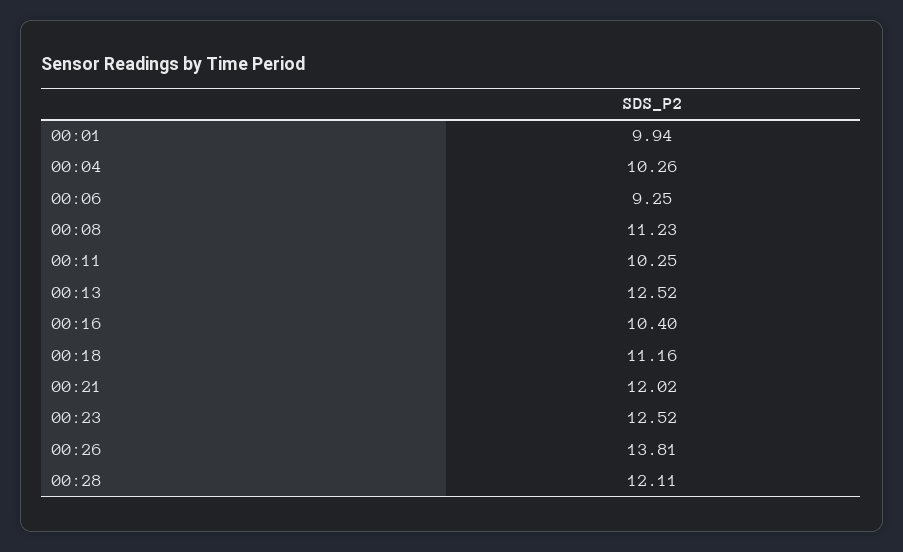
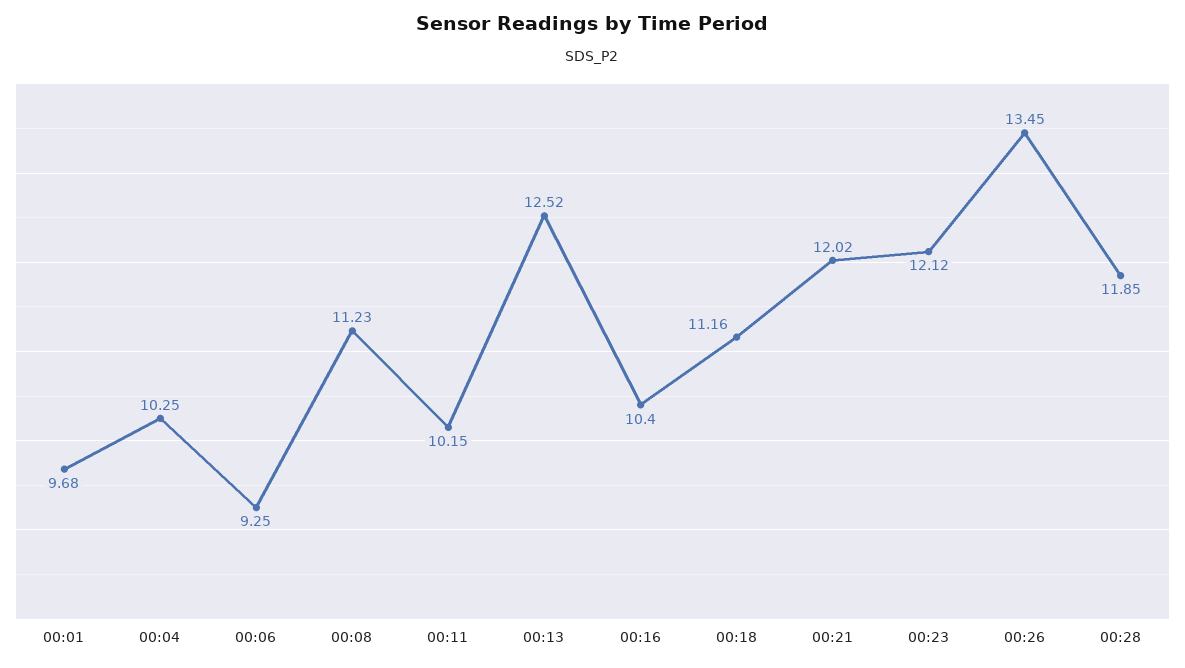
  {
-   "00:01": 9.94,
+   "00:01": 9.68,
-   "00:04": 10.26,
+   "00:04": 10.25,
    "00:06": 9.25,
    "00:08": 11.23,
-   "00:11": 10.25,
+   "00:11": 10.15,
    "00:13": 12.52,
    "00:16": 10.4,
    "00:18": 11.16,
    "00:21": 12.02,
-   "00:23": 12.52,
+   "00:23": 12.12,
-   "00:26": 13.81,
+   "00:26": 13.45,
-   "00:28": 12.11
+   "00:28": 11.85
  }

